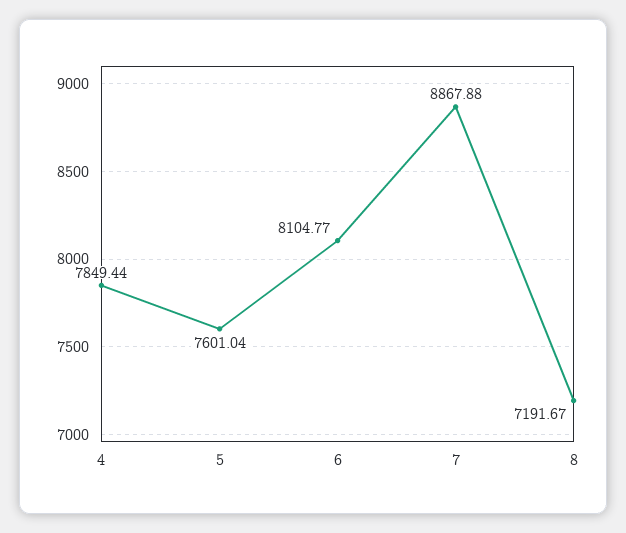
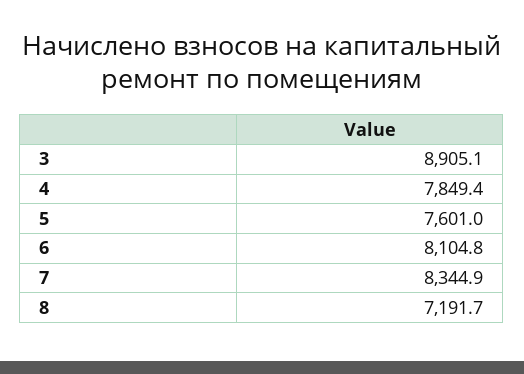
  {
    "4": 7849.44,
    "5": 7601.04,
    "6": 8104.77,
-   "7": 8867.88,
+   "7": 8344.9,
-   "8": 7191.67
+   "8": 7191.67,
+   "3": 8905.1
  }

